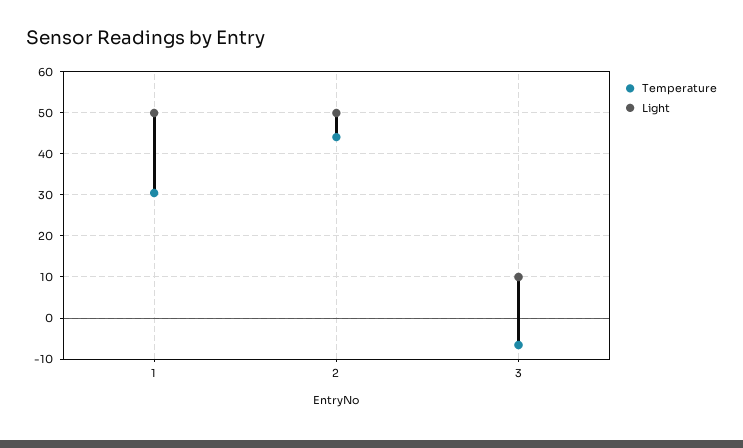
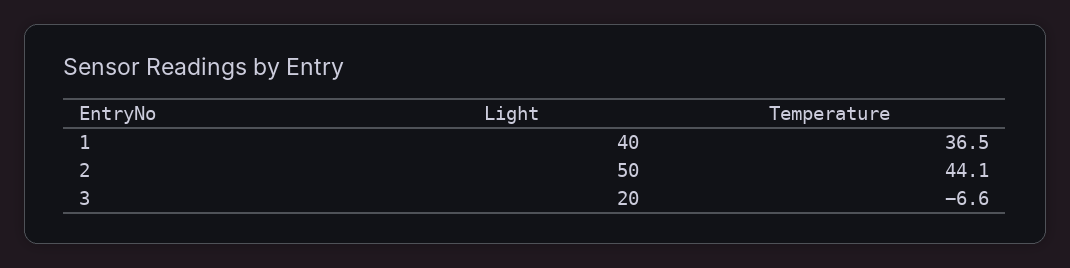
  {
    "Temperature": {
-     "1": 30,
+     "1": 36.5,
      "2": 44.1,
      "3": -6.6
    },
    "Light": {
-     "1": 50,
+     "1": 40,
      "2": 50,
-     "3": 10
+     "3": 20
    }
  }

